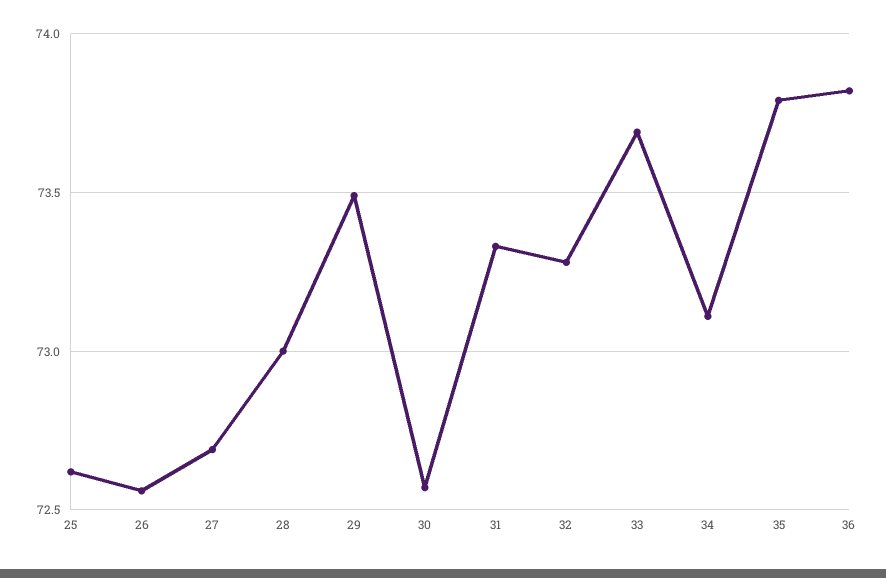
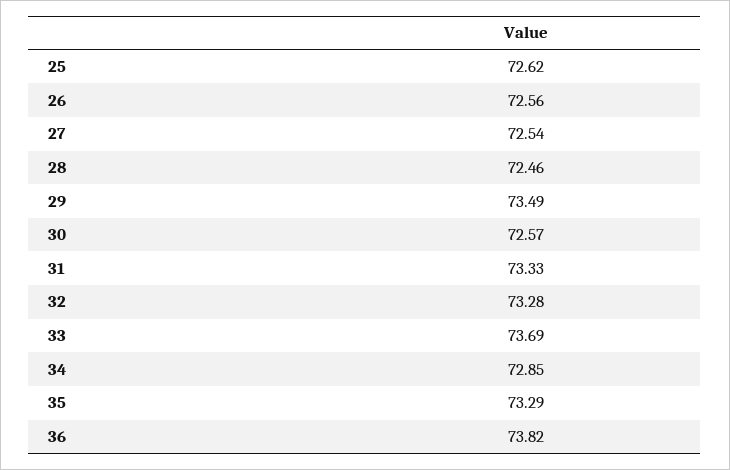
  {
    "25": 72.62,
    "26": 72.56,
-   "27": 72.7,
+   "27": 72.54,
-   "28": 73,
+   "28": 72.46,
    "29": 73.49,
    "30": 72.57,
    "31": 73.33,
    "32": 73.28,
    "33": 73.69,
-   "34": 73.1,
+   "34": 72.85,
-   "35": 73.8,
+   "35": 73.29,
    "36": 73.82
  }

